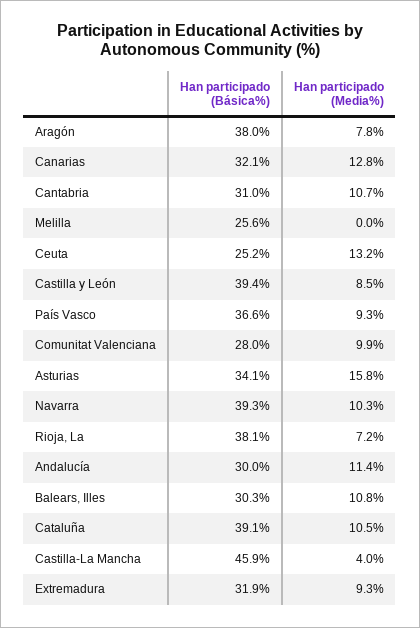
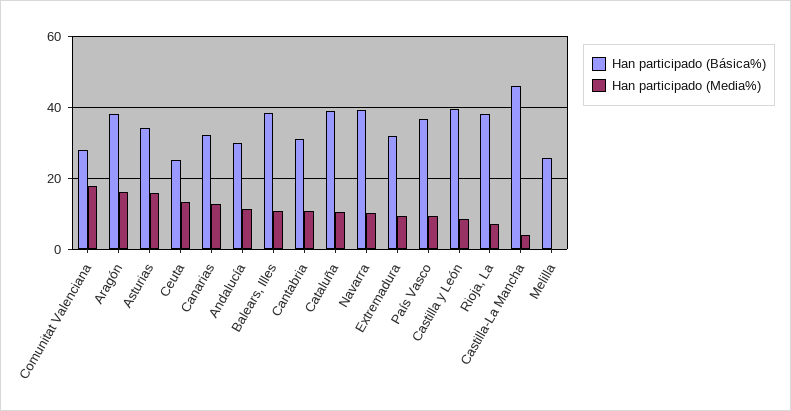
  {
    "Han participado (Básica%)": {
      "Aragón": 38,
      "Canarias": 32.1,
      "Cantabria": 31,
      "Melilla": 25.6,
      "Ceuta": 25.2,
      "Castilla y León": 39.4,
      "País Vasco": 36.6,
      "Comunitat Valenciana": 28,
      "Asturias": 34.1,
      "Navarra": 39.3,
      "Rioja, La": 38.1,
      "Andalucía": 30,
-     "Balears, Illes": 30.3,
+     "Balears, Illes": 38,
      "Cataluña": 39.1,
      "Castilla-La Mancha": 45.9,
      "Extremadura": 31.9
    },
    "Han participado (Media%)": {
-     "Aragón": 7.8,
+     "Aragón": 16,
      "Canarias": 12.8,
      "Cantabria": 10.7,
      "Melilla": 0,
      "Ceuta": 13.2,
      "Castilla y León": 8.5,
      "País Vasco": 9.3,
-     "Comunitat Valenciana": 9.9,
+     "Comunitat Valenciana": 18,
      "Asturias": 15.8,
      "Navarra": 10.3,
      "Rioja, La": 7.2,
      "Andalucía": 11.4,
      "Balears, Illes": 10.8,
      "Cataluña": 10.5,
      "Castilla-La Mancha": 4,
      "Extremadura": 9.3
    }
  }

